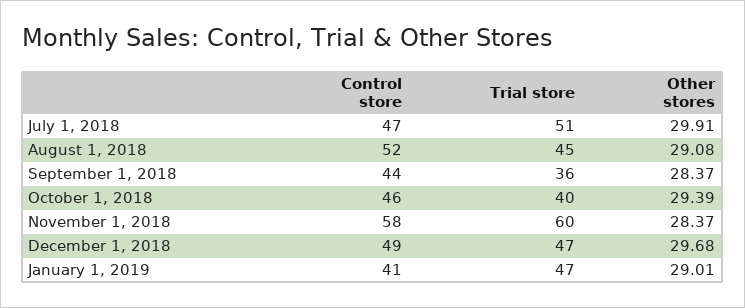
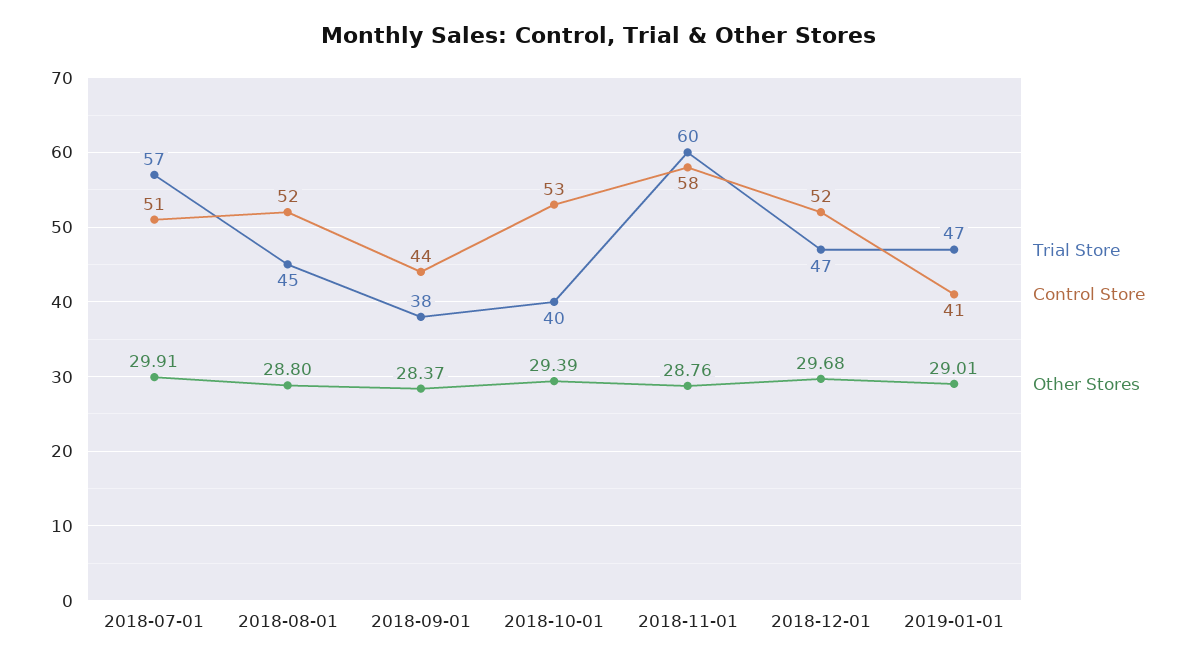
  {
    "Control store": {
-     "July 1, 2018": 47,
+     "July 1, 2018": 51,
      "August 1, 2018": 52,
      "September 1, 2018": 44,
-     "October 1, 2018": 46,
+     "October 1, 2018": 53,
      "November 1, 2018": 58,
-     "December 1, 2018": 49,
+     "December 1, 2018": 52,
      "January 1, 2019": 41
    },
    "Trial store": {
-     "July 1, 2018": 51,
+     "July 1, 2018": 57,
      "August 1, 2018": 45,
-     "September 1, 2018": 36,
+     "September 1, 2018": 38,
      "October 1, 2018": 40,
      "November 1, 2018": 60,
      "December 1, 2018": 47,
      "January 1, 2019": 47
    },
    "Other stores": {
      "July 1, 2018": 29.91,
-     "August 1, 2018": 29.08,
+     "August 1, 2018": 28.8,
      "September 1, 2018": 28.37,
      "October 1, 2018": 29.39,
-     "November 1, 2018": 28.37,
+     "November 1, 2018": 28.76,
      "December 1, 2018": 29.68,
      "January 1, 2019": 29.01
    }
  }

